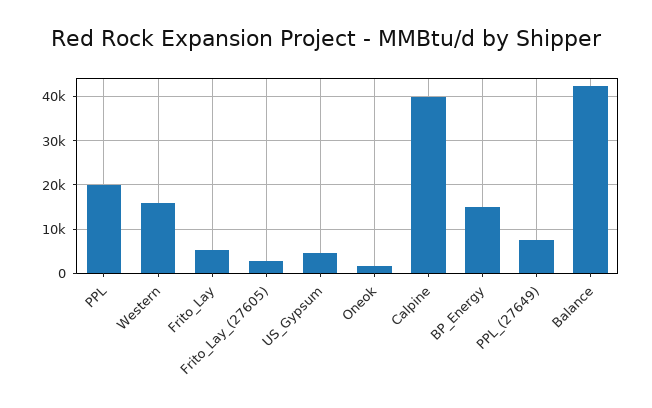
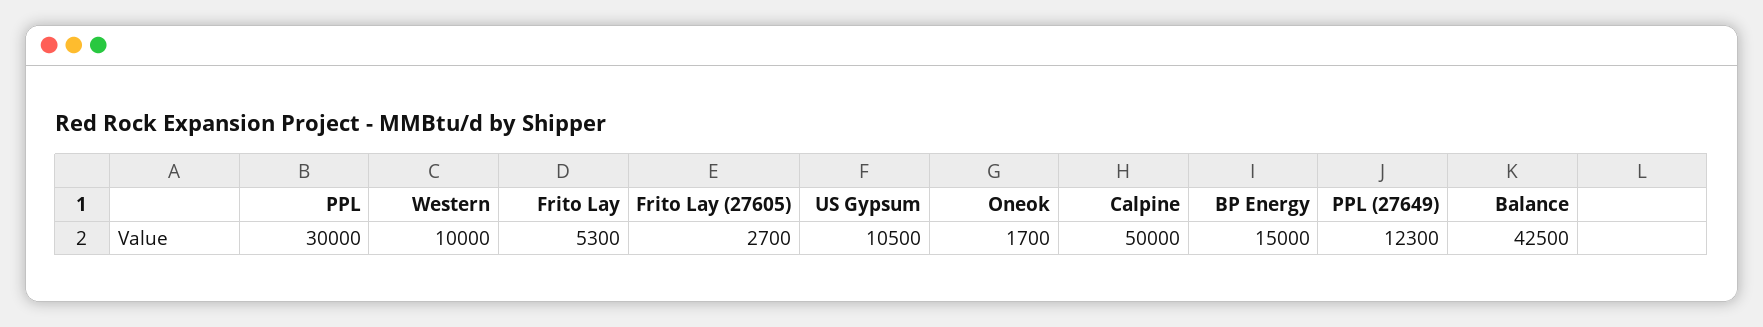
  {
-   "PPL": 20000,
+   "PPL": 30000,
-   "Western": 16000,
+   "Western": 10000,
    "Frito_Lay": 5300,
    "Frito_Lay_(27605)": 2700,
-   "US_Gypsum": 4000,
+   "US_Gypsum": 10500,
    "Oneok": 1700,
-   "Calpine": 40000,
+   "Calpine": 50000,
    "BP_Energy": 15000,
-   "PPL_(27649)": 8000,
+   "PPL_(27649)": 12300,
    "Balance": 42500
  }

